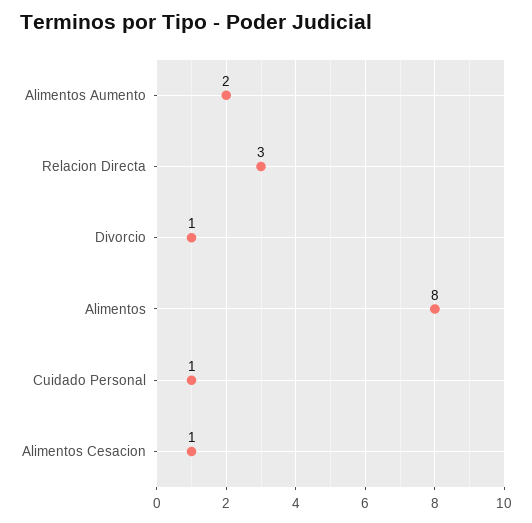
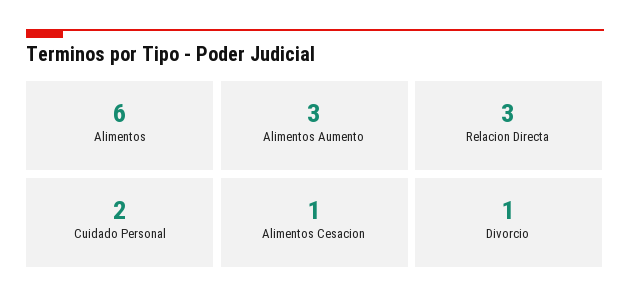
  {
-   "Alimentos Aumento": 2,
+   "Alimentos Aumento": 3,
    "Relacion Directa": 3,
    "Divorcio": 1,
-   "Alimentos": 8,
+   "Alimentos": 6,
-   "Cuidado Personal": 1,
+   "Cuidado Personal": 2,
    "Alimentos Cesacion": 1
  }

